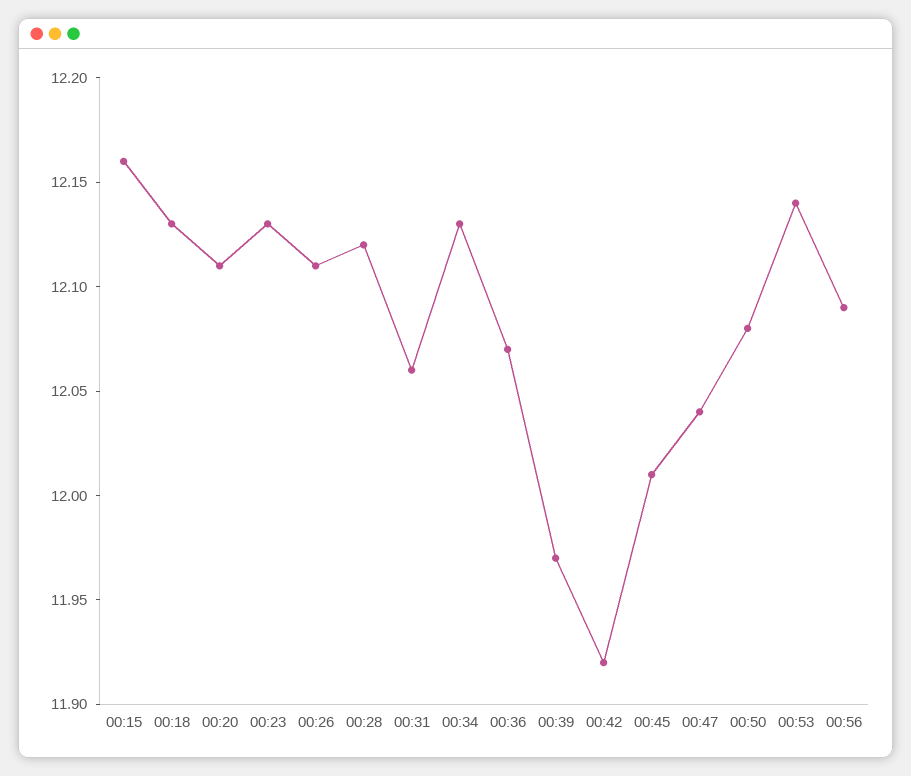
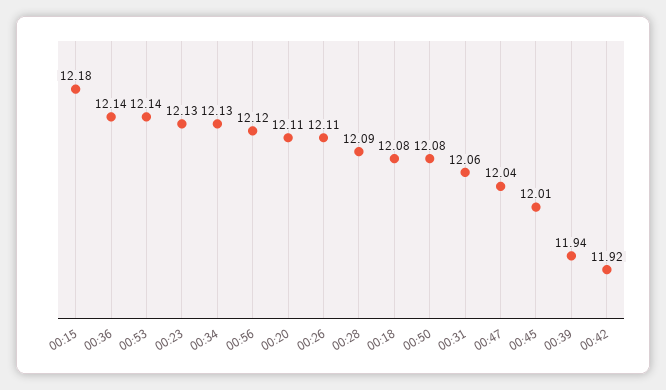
  {
-   "00:15": 12.16,
+   "00:15": 12.18,
-   "00:18": 12.13,
+   "00:18": 12.08,
    "00:20": 12.11,
    "00:23": 12.13,
    "00:26": 12.11,
-   "00:28": 12.12,
+   "00:28": 12.09,
    "00:31": 12.06,
    "00:34": 12.13,
-   "00:36": 12.07,
+   "00:36": 12.14,
-   "00:39": 11.97,
+   "00:39": 11.94,
    "00:42": 11.92,
    "00:45": 12.01,
    "00:47": 12.04,
    "00:50": 12.08,
    "00:53": 12.14,
-   "00:56": 12.09
+   "00:56": 12.12
  }

